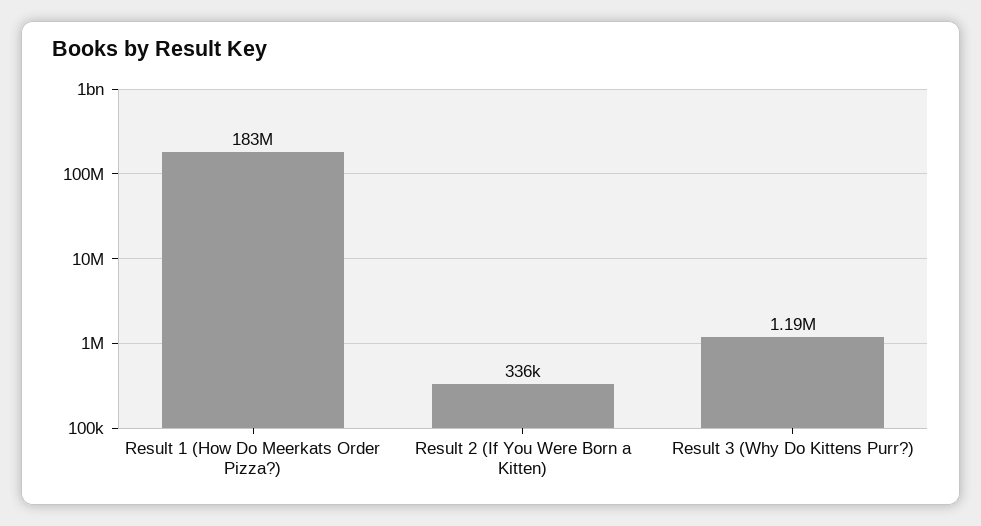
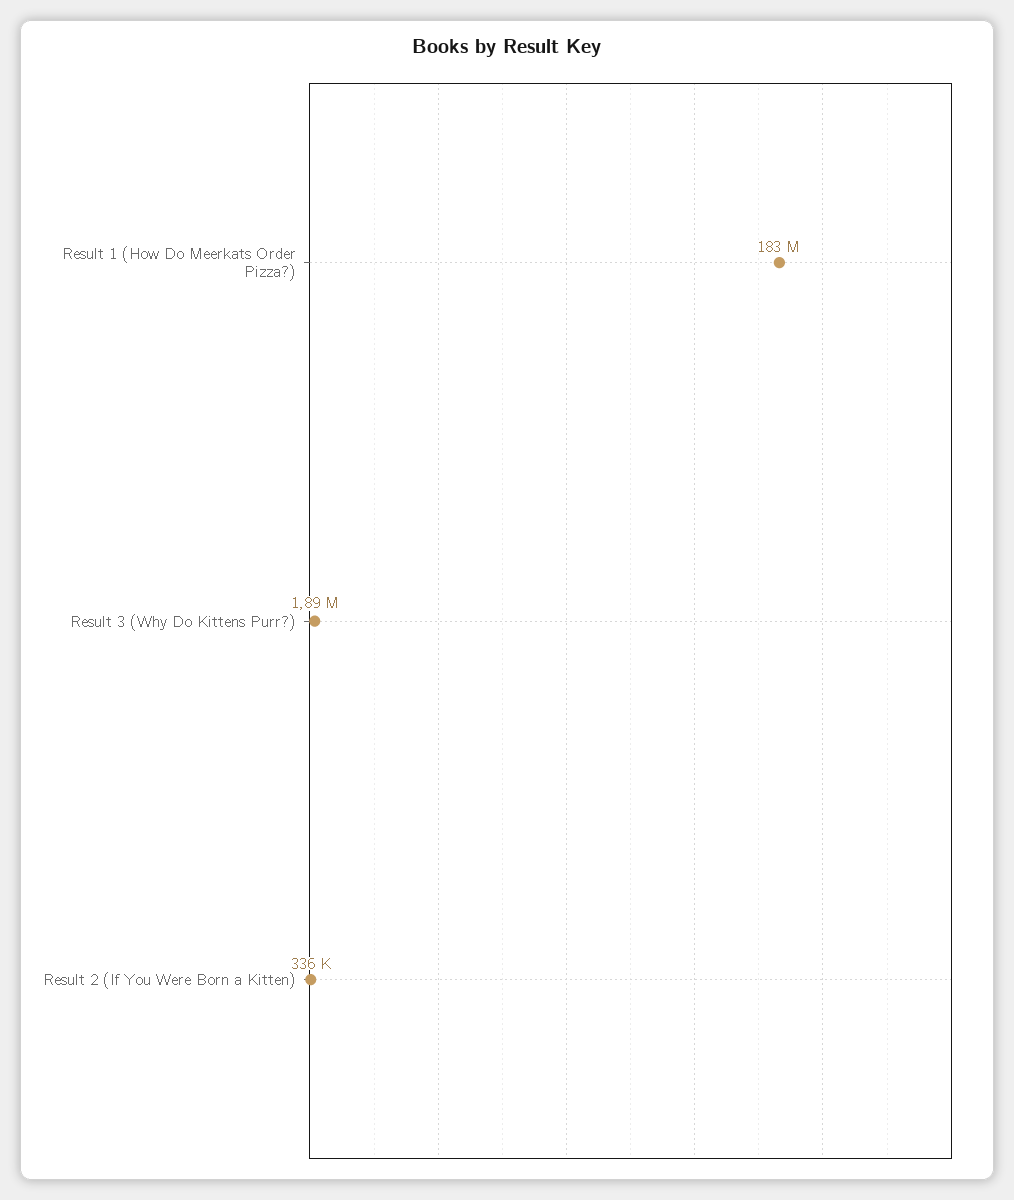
  {
    "Result 1 (How Do Meerkats Order Pizza?)": 183000000,
    "Result 2 (If You Were Born a Kitten)": 336000,
-   "Result 3 (Why Do Kittens Purr?)": 1190000
+   "Result 3 (Why Do Kittens Purr?)": 1890000
  }

